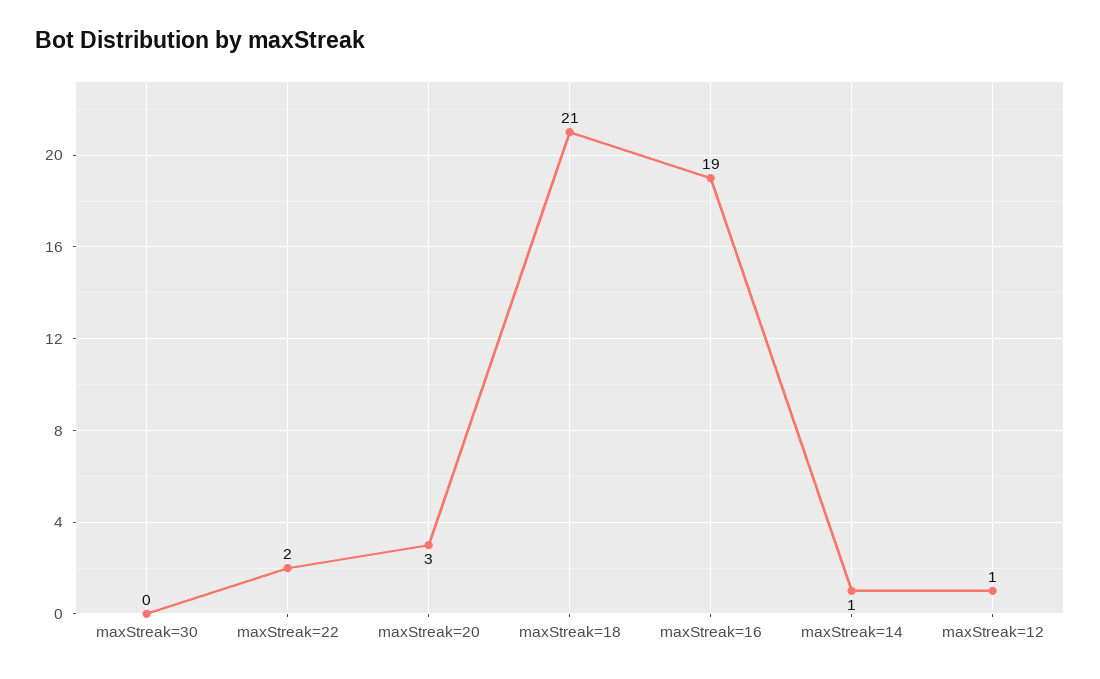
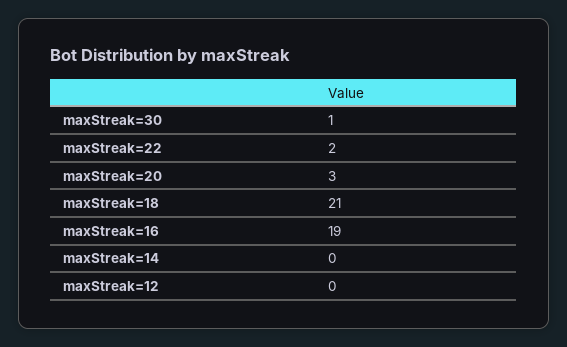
  {
-   "maxStreak=30": 0,
+   "maxStreak=30": 1,
    "maxStreak=22": 2,
    "maxStreak=20": 3,
    "maxStreak=18": 21,
    "maxStreak=16": 19,
-   "maxStreak=14": 1,
+   "maxStreak=14": 0,
-   "maxStreak=12": 1
+   "maxStreak=12": 0
  }

